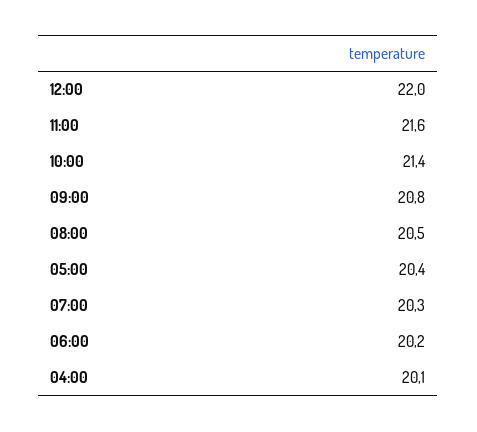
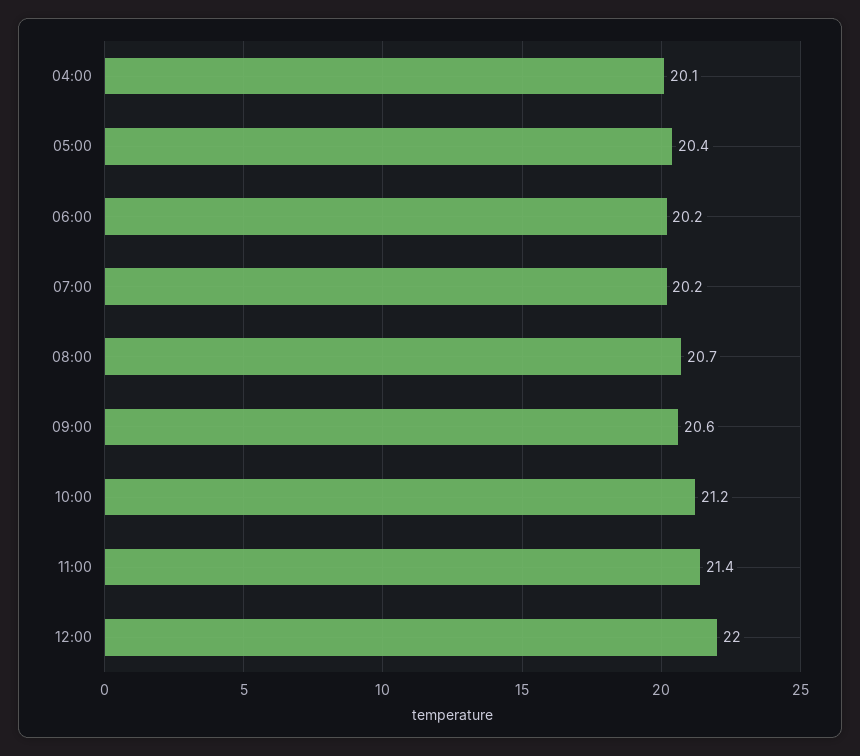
  {
    "12:00": 22,
-   "11:00": 21.6,
+   "11:00": 21.4,
-   "10:00": 21.4,
+   "10:00": 21.2,
-   "09:00": 20.8,
+   "09:00": 20.6,
-   "08:00": 20.5,
+   "08:00": 20.7,
    "05:00": 20.4,
-   "07:00": 20.3,
+   "07:00": 20.2,
    "06:00": 20.2,
    "04:00": 20.1
  }

